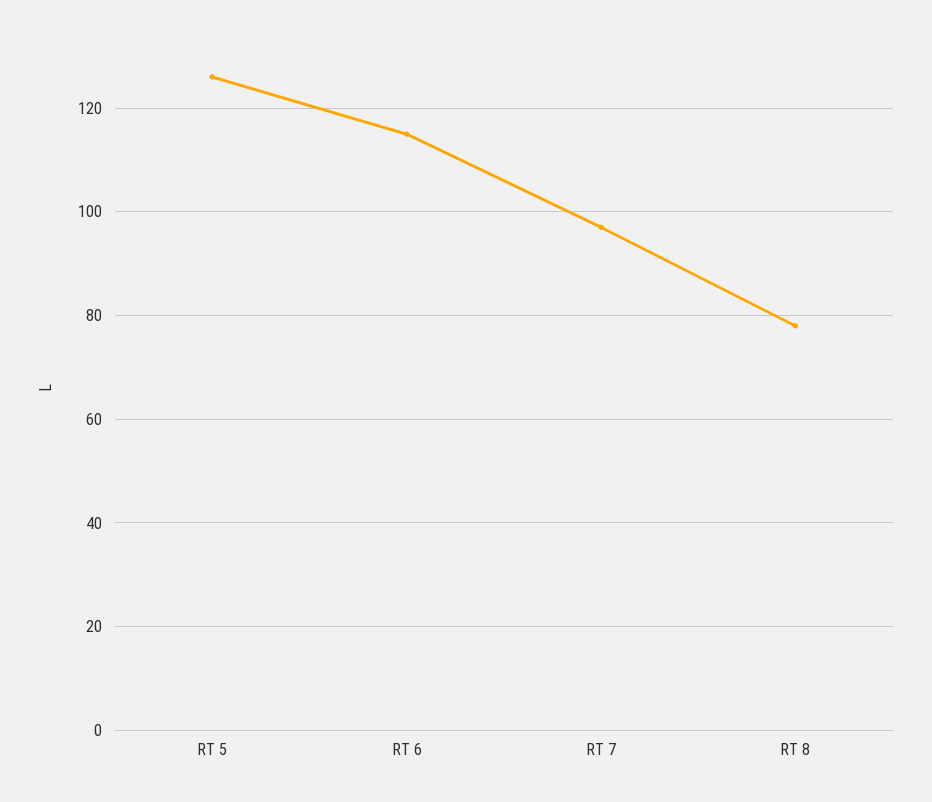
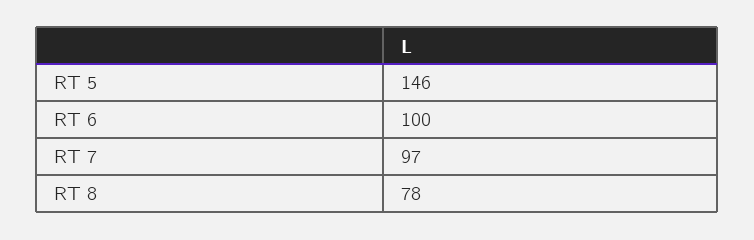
  {
-   "RT 5": 125,
+   "RT 5": 146,
-   "RT 6": 115,
+   "RT 6": 100,
    "RT 7": 97,
    "RT 8": 78
  }

